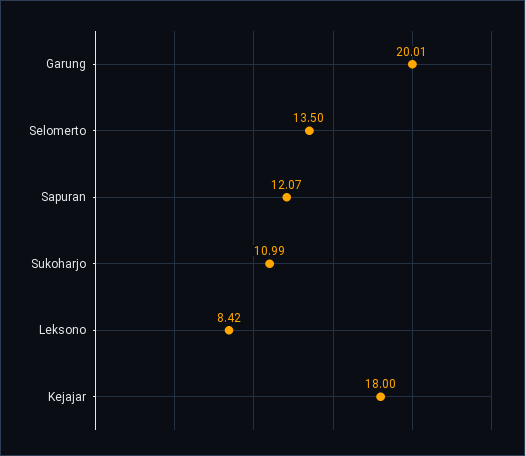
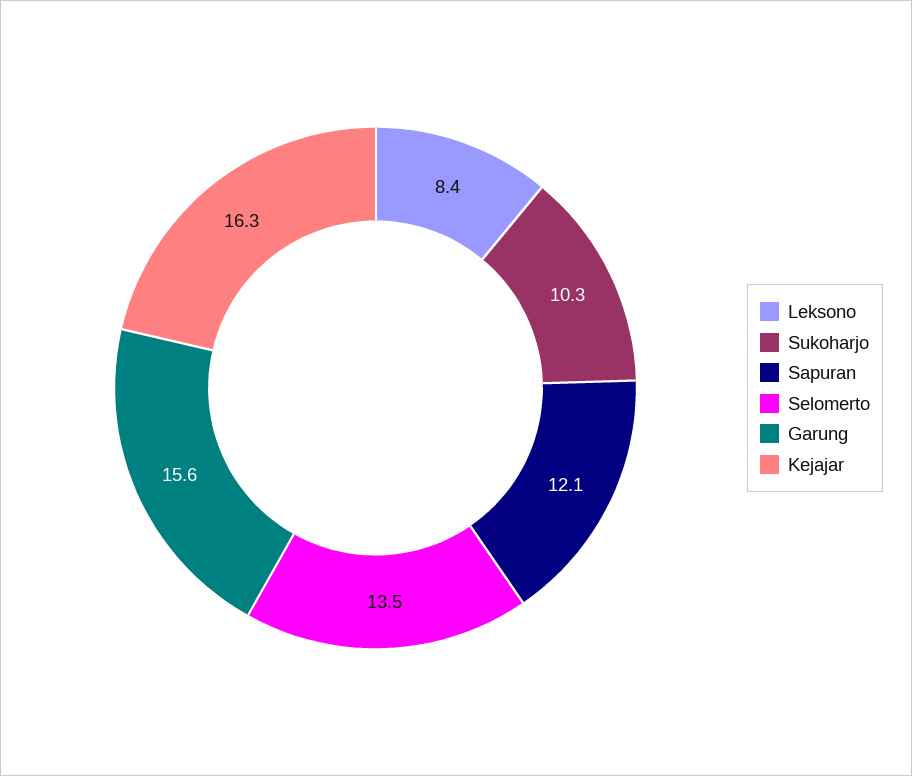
  {
-   "Garung": 20.01,
+   "Garung": 15.6,
    "Selomerto": 13.5,
    "Sapuran": 12.07,
-   "Sukoharjo": 10.99,
+   "Sukoharjo": 10.3,
    "Leksono": 8.42,
-   "Kejajar": 18
+   "Kejajar": 16.3
  }

